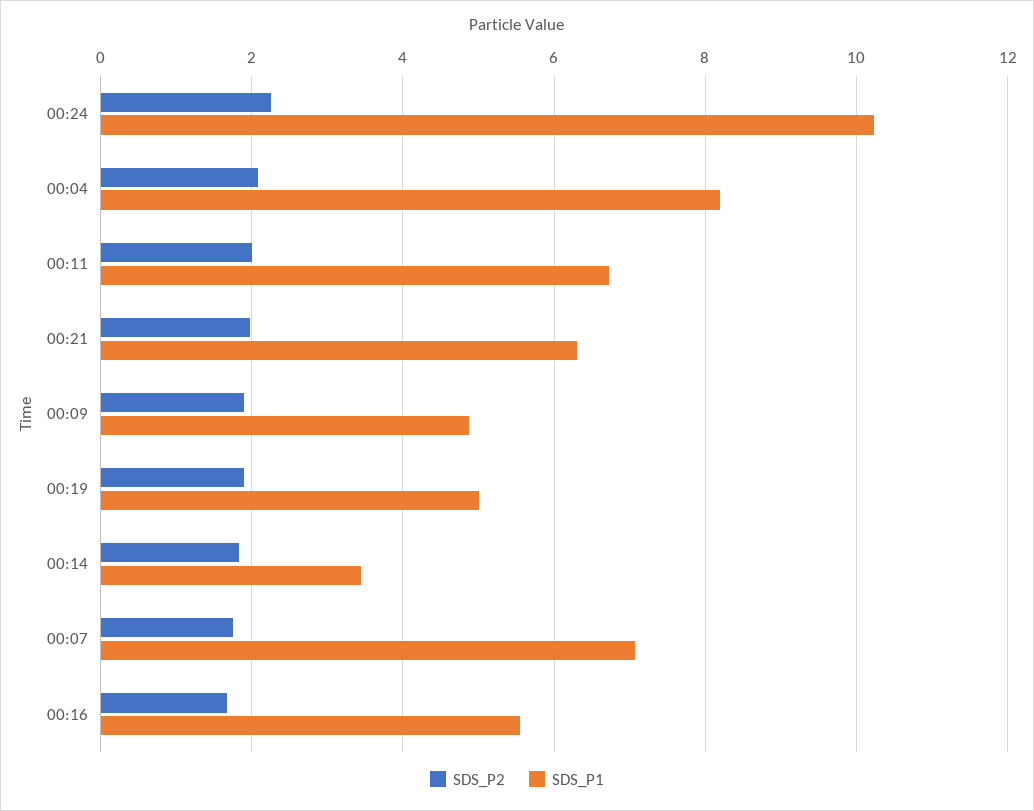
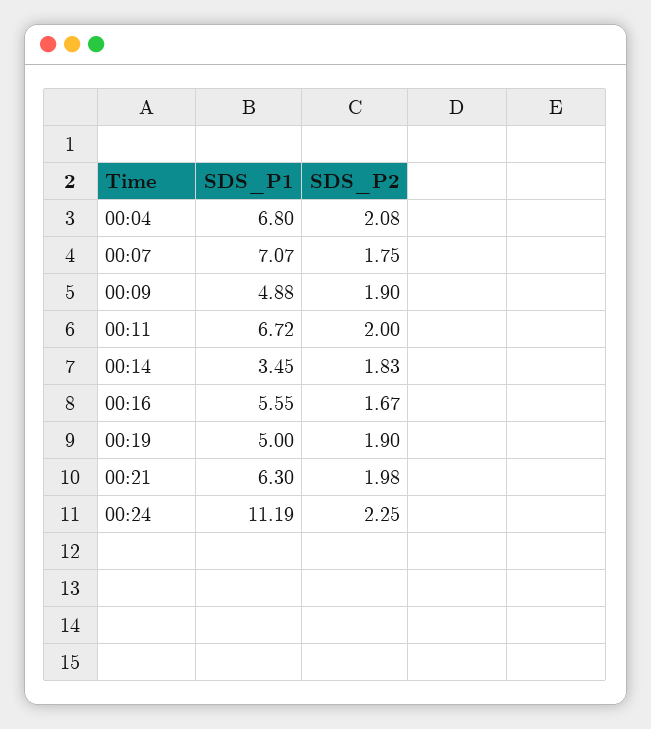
  {
    "SDS_P2": {
      "00:24": 2.25,
      "00:04": 2.08,
      "00:11": 2,
      "00:21": 1.98,
      "00:09": 1.9,
      "00:19": 1.9,
      "00:14": 1.83,
      "00:07": 1.75,
      "00:16": 1.67
    },
    "SDS_P1": {
-     "00:24": 10.2,
+     "00:24": 11.19,
-     "00:04": 8.2,
+     "00:04": 6.8,
      "00:11": 6.72,
      "00:21": 6.3,
      "00:09": 4.88,
      "00:19": 5,
      "00:14": 3.45,
      "00:07": 7.07,
      "00:16": 5.55
    }
  }

